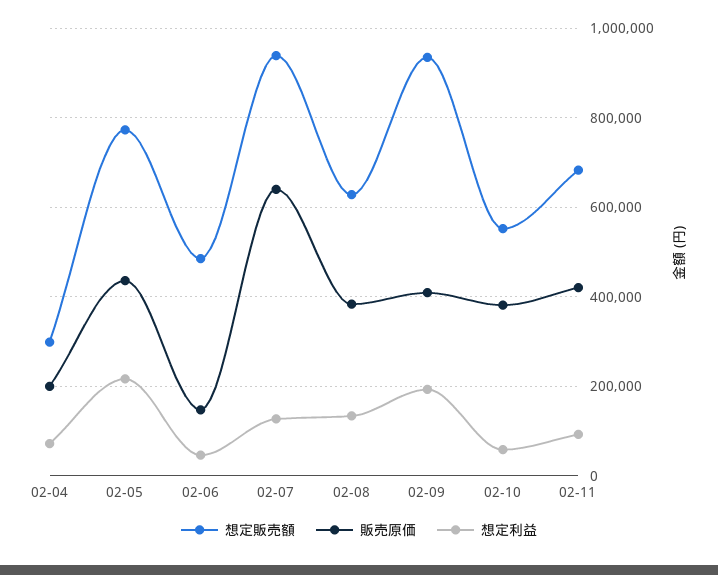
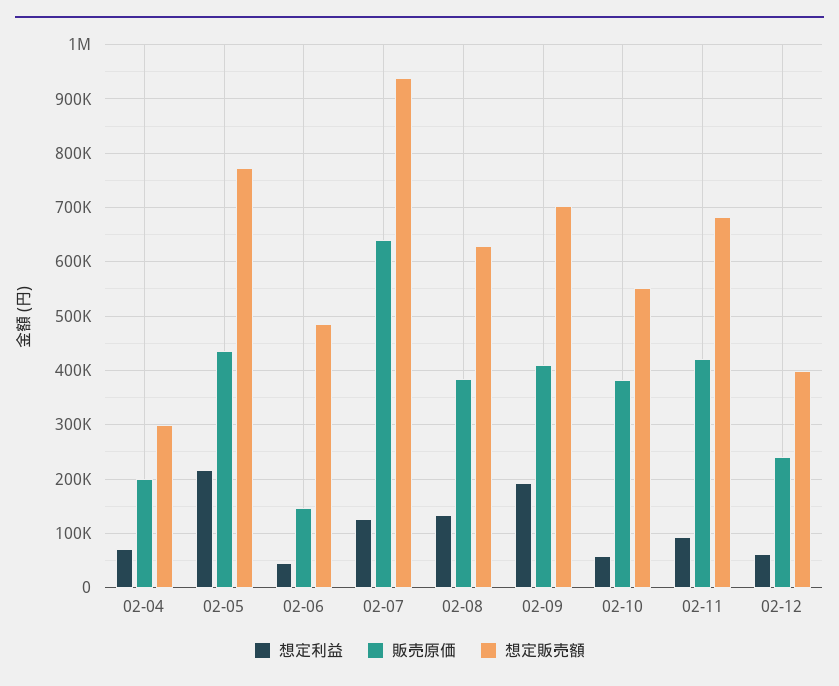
  {
    "想定販売額": {
      "02-04": 300000,
      "02-05": 780000,
      "02-06": 480000,
      "02-07": 940000,
      "02-08": 620000,
-     "02-09": 940000,
+     "02-09": 700000,
      "02-10": 560000,
-     "02-11": 680000
+     "02-11": 680000,
+     "02-12": 400000
    },
    "販売原価": {
      "02-04": 200000,
      "02-05": 440000,
      "02-06": 140000,
      "02-07": 640000,
      "02-08": 380000,
      "02-09": 400000,
      "02-10": 380000,
-     "02-11": 420000
+     "02-11": 420000,
+     "02-12": 240000
    },
    "想定利益": {
      "02-04": 80000,
      "02-05": 220000,
      "02-06": 40000,
      "02-07": 120000,
      "02-08": 140000,
      "02-09": 200000,
      "02-10": 60000,
-     "02-11": 100000
+     "02-11": 100000,
+     "02-12": 60000
    }
  }

